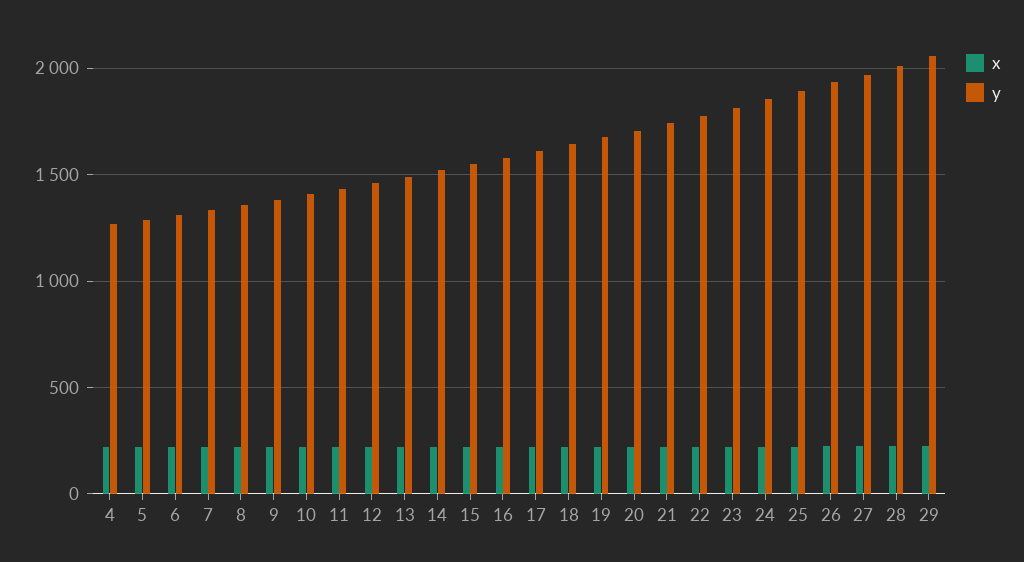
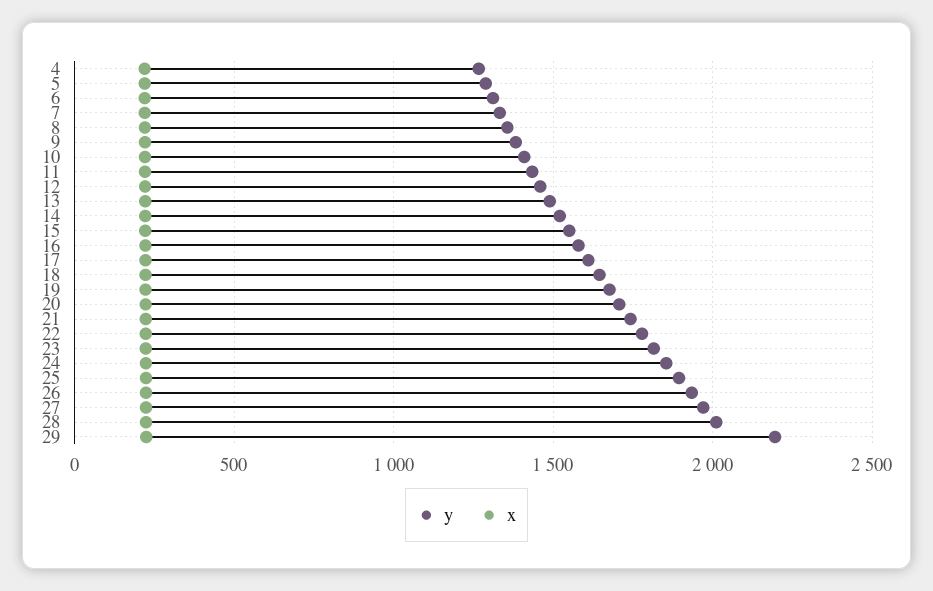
  {
    "x": {
      "4": 200,
      "5": 200,
      "6": 200,
      "7": 200,
      "8": 200,
      "9": 200,
      "10": 200,
      "11": 200,
      "12": 200,
      "13": 200,
      "14": 200,
      "15": 200,
      "16": 200,
      "17": 200,
      "18": 200,
      "19": 200,
      "20": 200,
      "21": 200,
      "22": 200,
      "23": 200,
      "24": 200,
      "25": 200,
      "26": 200,
      "27": 200,
      "28": 200,
      "29": 200
    },
    "y": {
      "4": 1250,
      "5": 1300,
      "6": 1300,
      "7": 1350,
      "8": 1350,
      "9": 1400,
      "10": 1400,
      "11": 1450,
      "12": 1450,
      "13": 1500,
      "14": 1500,
      "15": 1550,
      "16": 1600,
      "17": 1600,
      "18": 1650,
      "19": 1700,
      "20": 1700,
      "21": 1750,
      "22": 1800,
      "23": 1800,
      "24": 1850,
      "25": 1900,
      "26": 1950,
      "27": 1950,
      "28": 2000,
-     "29": 2050
+     "29": 2200
    }
  }

